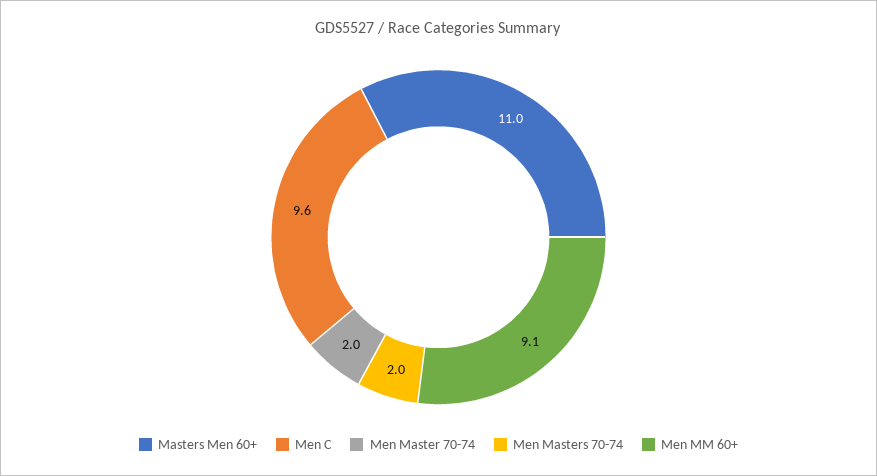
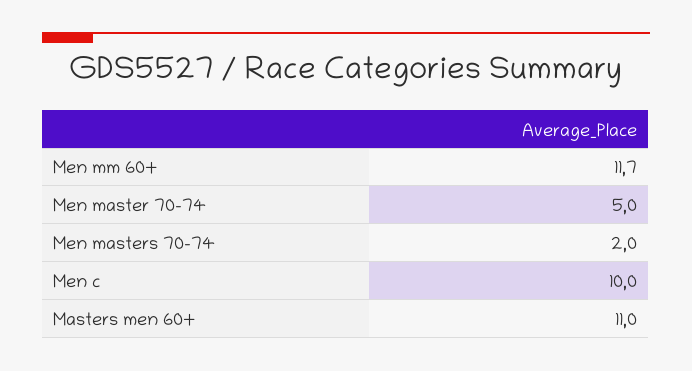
  {
    "Masters Men 60+": 11,
-   "Men C": 9.6,
+   "Men C": 10,
-   "Men Master 70-74": 2,
+   "Men Master 70-74": 5,
    "Men Masters 70-74": 2,
-   "Men MM 60+": 9.1
+   "Men MM 60+": 11.7
  }

